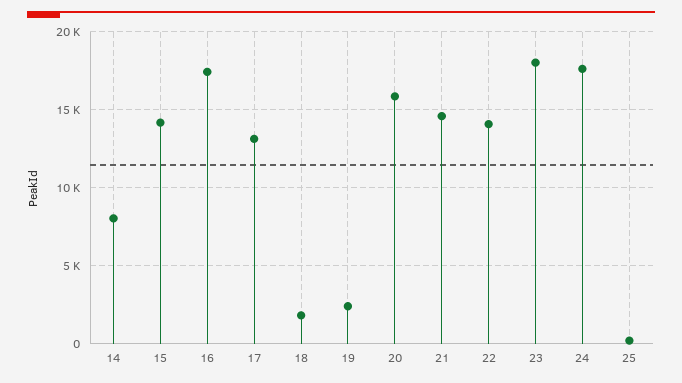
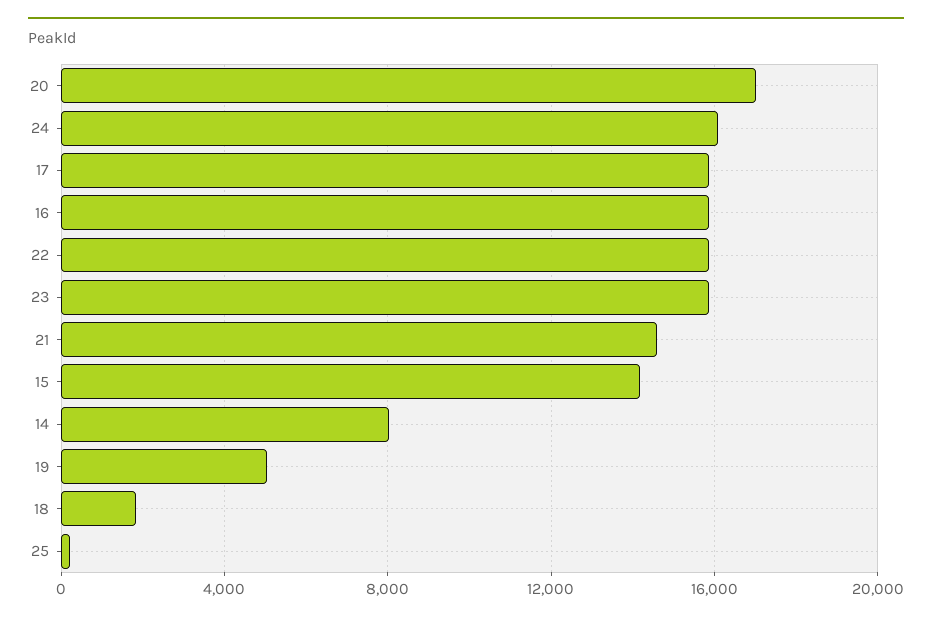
  {
    "14": 8000,
    "15": 14000,
-   "16": 17500,
+   "16": 16000,
-   "17": 13000,
+   "17": 16000,
    "18": 2000,
-   "19": 2500,
+   "19": 5000,
-   "20": 16000,
+   "20": 17000,
    "21": 14500,
-   "22": 14000,
+   "22": 16000,
-   "23": 18000,
+   "23": 16000,
-   "24": 17500,
+   "24": 16000,
    "25": 0
  }

